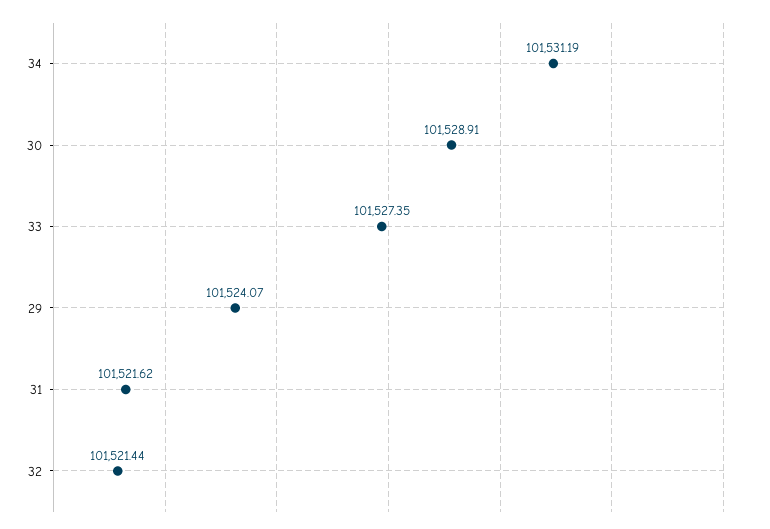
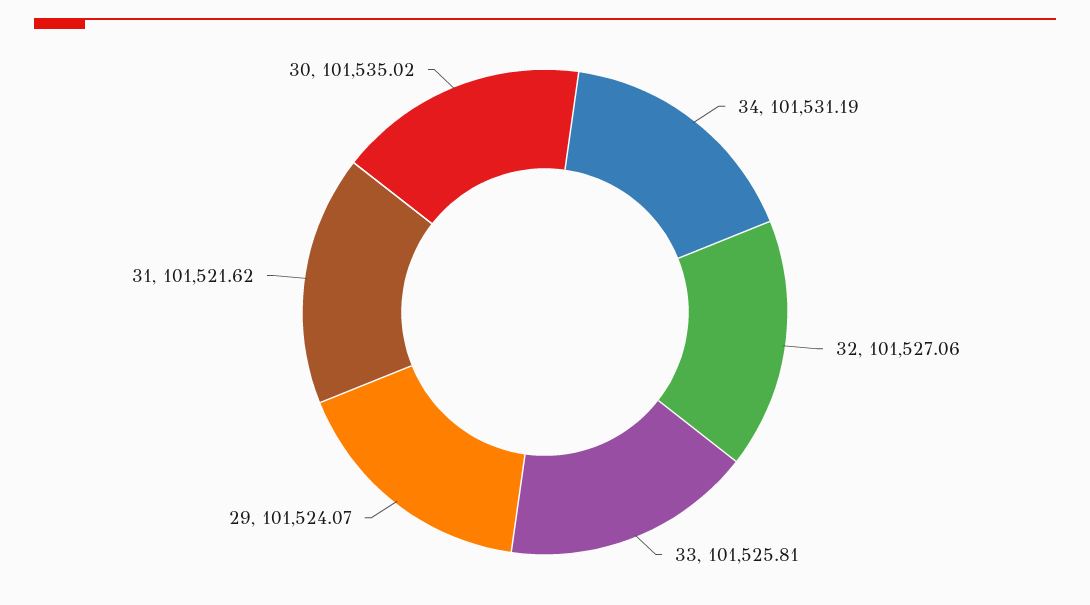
  {
    "34": 101531.19,
-   "30": 101528.91,
+   "30": 101535.02,
-   "33": 101527.35,
+   "33": 101525.81,
    "29": 101524.07,
    "31": 101521.62,
-   "32": 101521.44
+   "32": 101527.06
  }

